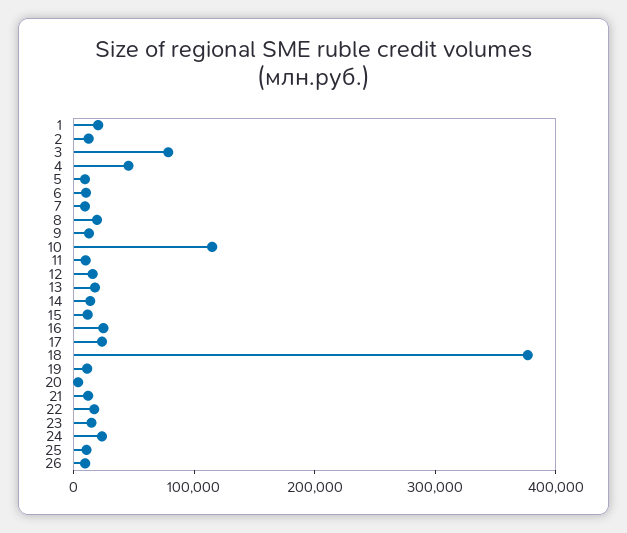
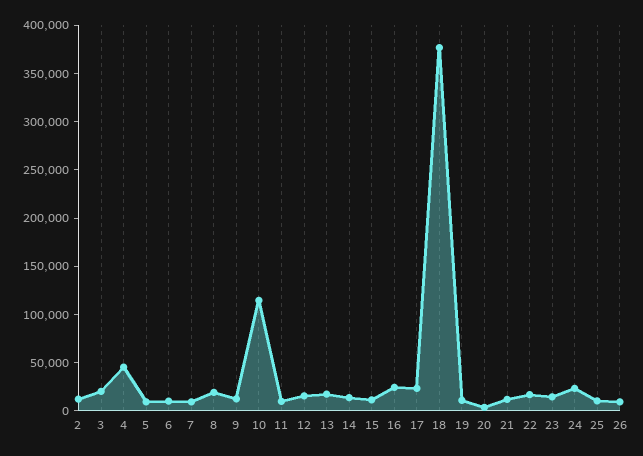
  {
-   "1": 20000,
    "2": 10000,
-   "3": 80000,
+   "3": 20000,
    "4": 50000,
    "5": 10000,
    "6": 10000,
    "7": 10000,
    "8": 20000,
    "9": 10000,
    "10": 110000,
    "11": 10000,
    "12": 20000,
    "13": 20000,
    "14": 10000,
    "15": 10000,
    "16": 20000,
    "17": 20000,
    "18": 380000,
    "19": 10000,
    "20": 0,
    "21": 10000,
    "22": 20000,
    "23": 10000,
    "24": 20000,
    "25": 10000,
    "26": 10000
  }

